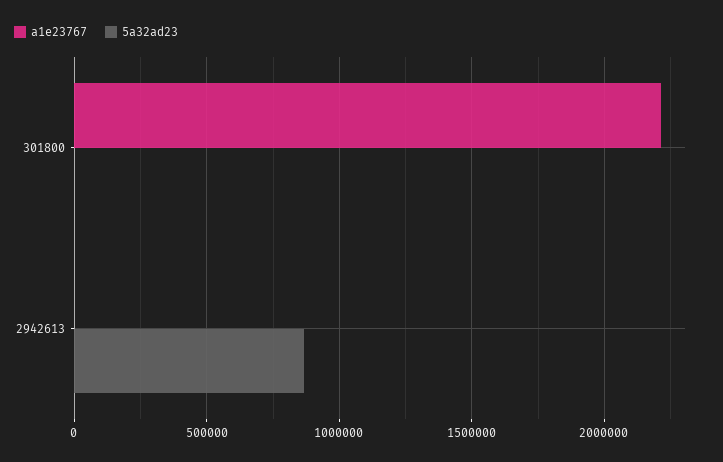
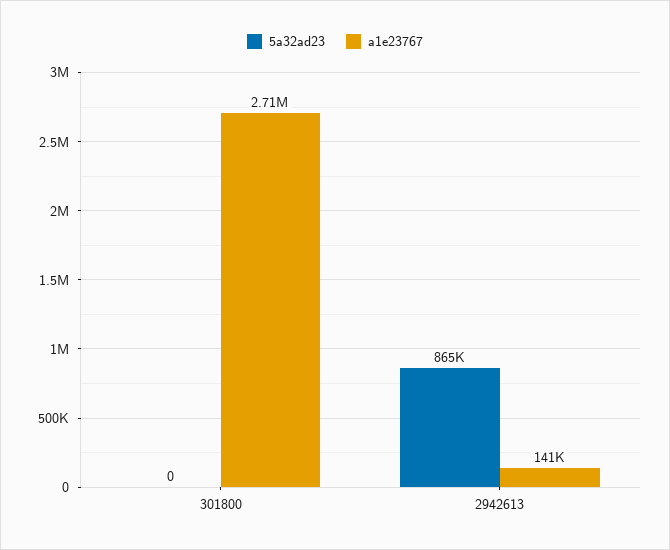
  {
    "a1e23767": {
-     "301800": 2200000,
+     "301800": 2710000,
-     "2942613": 0
+     "2942613": 141000
    },
    "5a32ad23": {
      "301800": 0,
      "2942613": 865000
    }
  }

